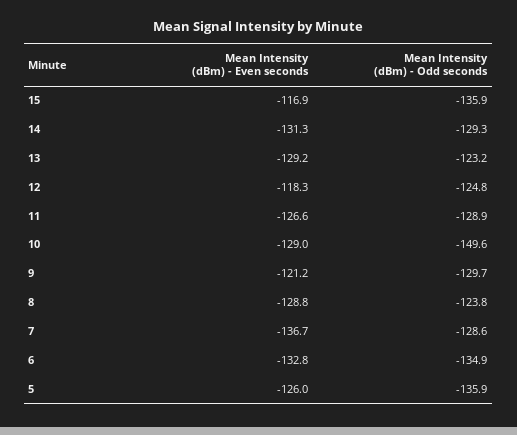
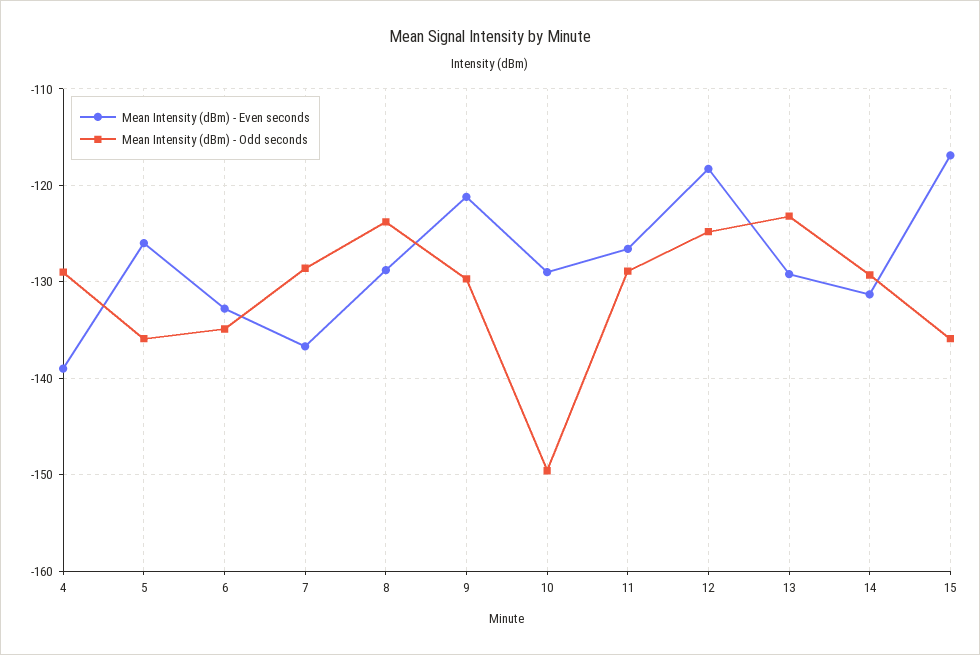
  {
    "Mean Intensity (dBm) - Even seconds": {
      "15": -116.9,
      "14": -131.3,
      "13": -129.2,
      "12": -118.3,
      "11": -126.6,
      "10": -129,
      "9": -121.2,
      "8": -128.8,
      "7": -136.7,
      "6": -132.8,
-     "5": -126
+     "5": -126,
+     "4": -139
    },
    "Mean Intensity (dBm) - Odd seconds": {
      "15": -135.9,
      "14": -129.3,
      "13": -123.2,
      "12": -124.8,
      "11": -128.9,
      "10": -149.6,
      "9": -129.7,
      "8": -123.8,
      "7": -128.6,
      "6": -134.9,
-     "5": -135.9
+     "5": -135.9,
+     "4": -129
    }
  }

